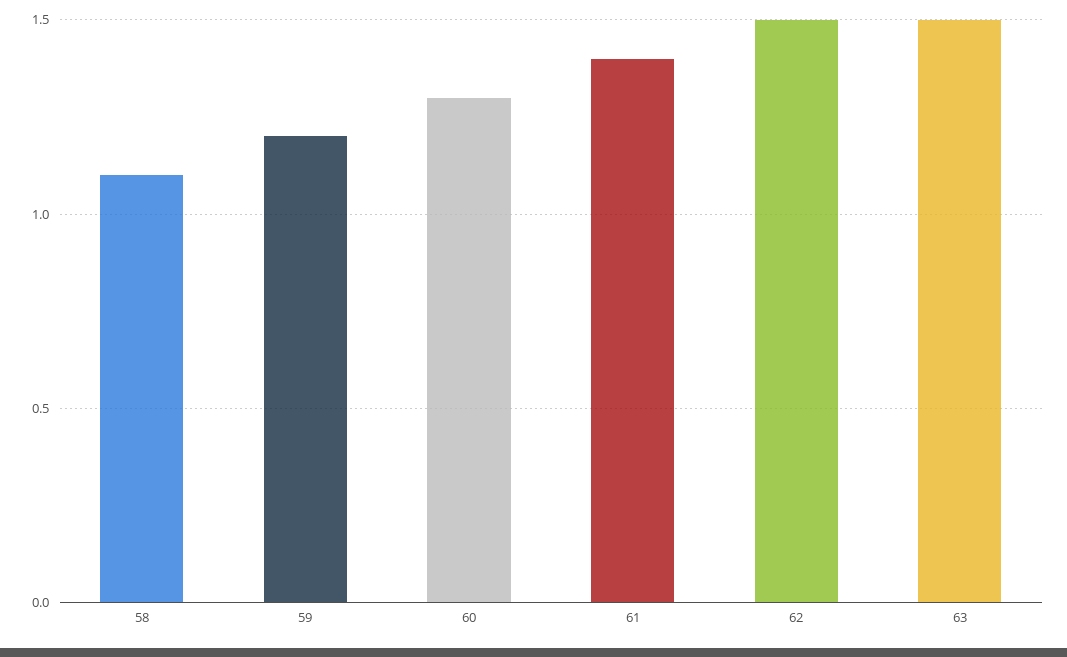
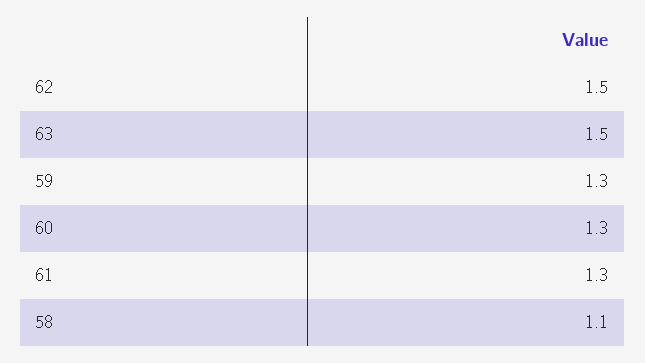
  {
    "58": 1.1,
-   "59": 1.2,
+   "59": 1.3,
    "60": 1.3,
-   "61": 1.4,
+   "61": 1.3,
    "62": 1.5,
    "63": 1.5
  }

